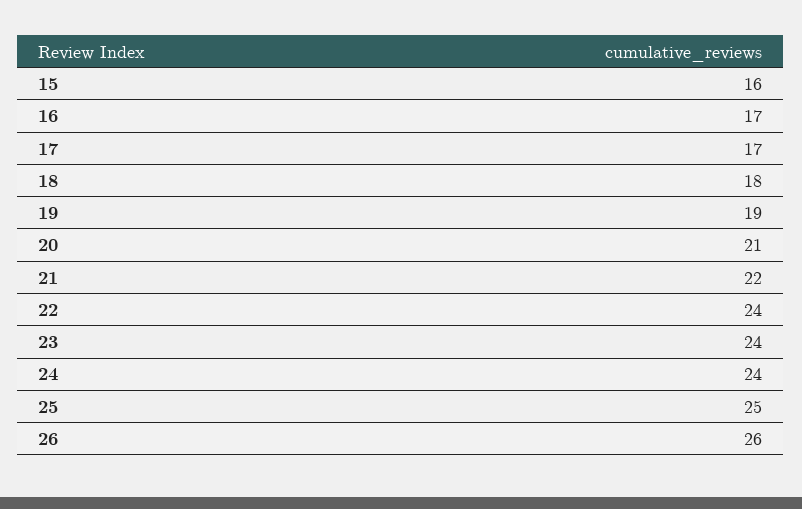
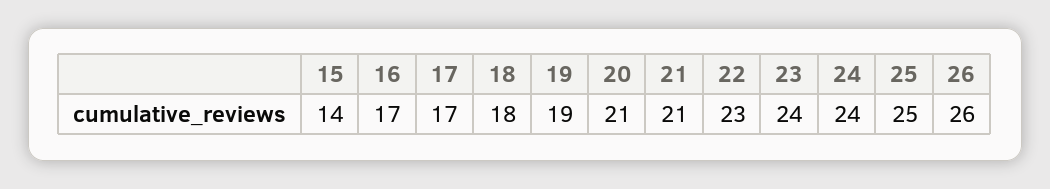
  {
-   "15": 16,
+   "15": 14,
    "16": 17,
    "17": 17,
    "18": 18,
    "19": 19,
    "20": 21,
-   "21": 22,
+   "21": 21,
-   "22": 24,
+   "22": 23,
    "23": 24,
    "24": 24,
    "25": 25,
    "26": 26
  }

